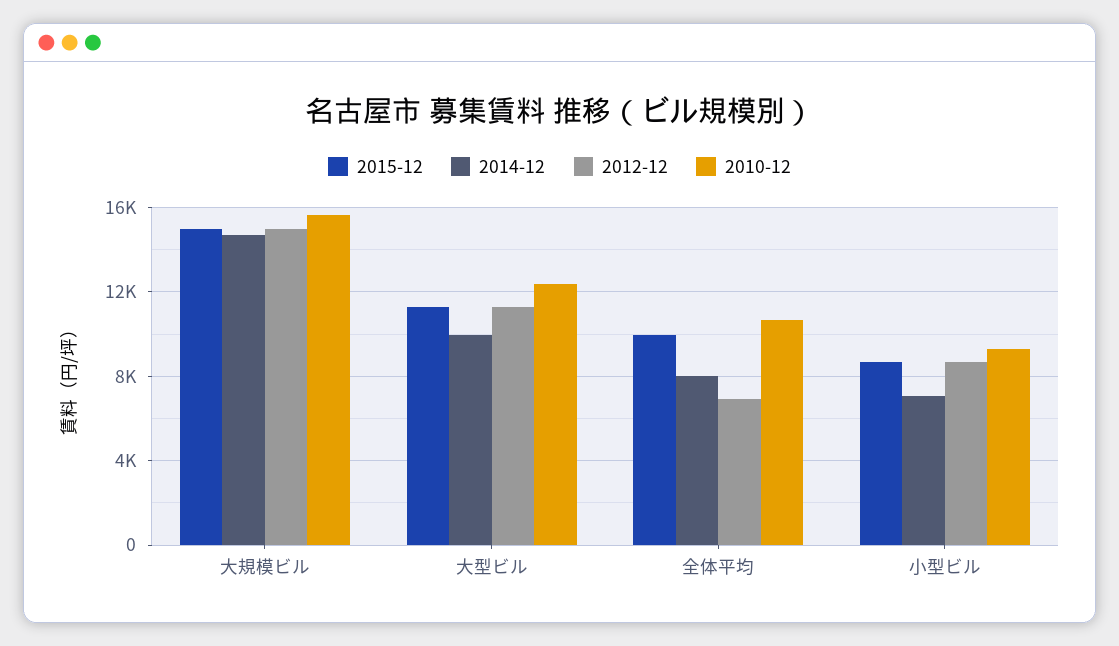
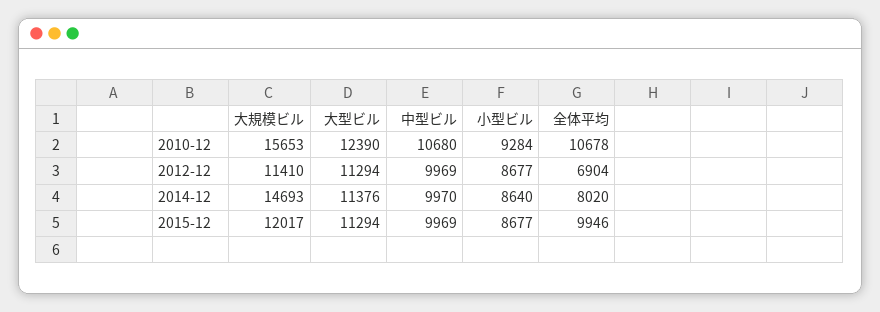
  {
    "2015-12": {
-     "大規模ビル": 15000,
+     "大規模ビル": 12017,
      "大型ビル": 11294,
      "全体平均": 9946,
-     "小型ビル": 8677
+     "小型ビル": 8677,
+     "中型ビル": 9969
    },
    "2014-12": {
      "大規模ビル": 14693,
-     "大型ビル": 10000,
+     "大型ビル": 11376,
      "全体平均": 8020,
-     "小型ビル": 7000
+     "小型ビル": 8640,
+     "中型ビル": 9970
    },
    "2012-12": {
-     "大規模ビル": 15000,
+     "大規模ビル": 11410,
      "大型ビル": 11294,
      "全体平均": 6904,
-     "小型ビル": 8677
+     "小型ビル": 8677,
+     "中型ビル": 9969
    },
    "2010-12": {
      "大規模ビル": 15653,
      "大型ビル": 12390,
      "全体平均": 10678,
-     "小型ビル": 9284
+     "小型ビル": 9284,
+     "中型ビル": 10680
    }
  }

